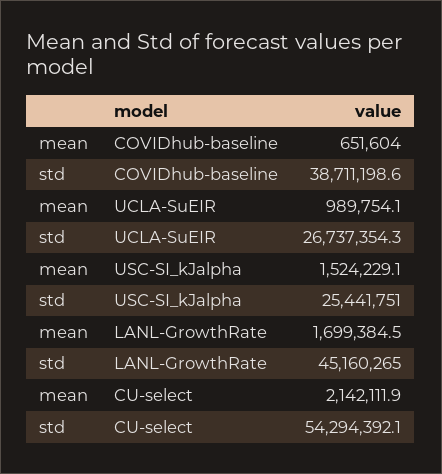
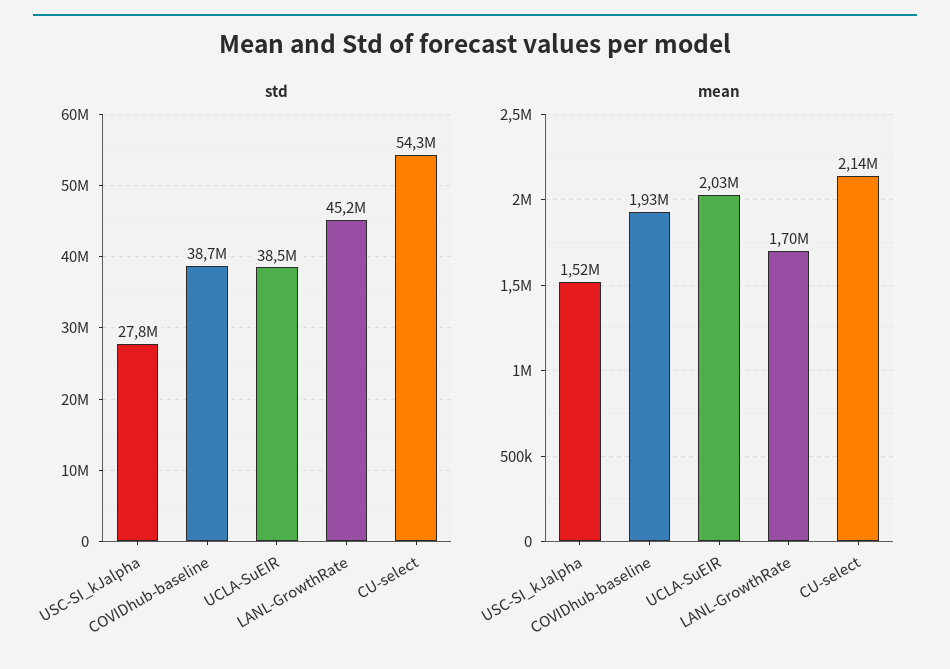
  {
    "mean": {
-     "COVIDhub-baseline": 651604,
+     "COVIDhub-baseline": 1930000,
-     "UCLA-SuEIR": 989754.1,
+     "UCLA-SuEIR": 2030000,
      "USC-SI_kJalpha": 1524229.1,
      "LANL-GrowthRate": 1699384.5,
      "CU-select": 2142111.9
    },
    "std": {
      "COVIDhub-baseline": 38711198.6,
-     "UCLA-SuEIR": 26737354.3,
+     "UCLA-SuEIR": 38500000,
-     "USC-SI_kJalpha": 25441751,
+     "USC-SI_kJalpha": 27800000,
      "LANL-GrowthRate": 45160265,
      "CU-select": 54294392.1
    }
  }

